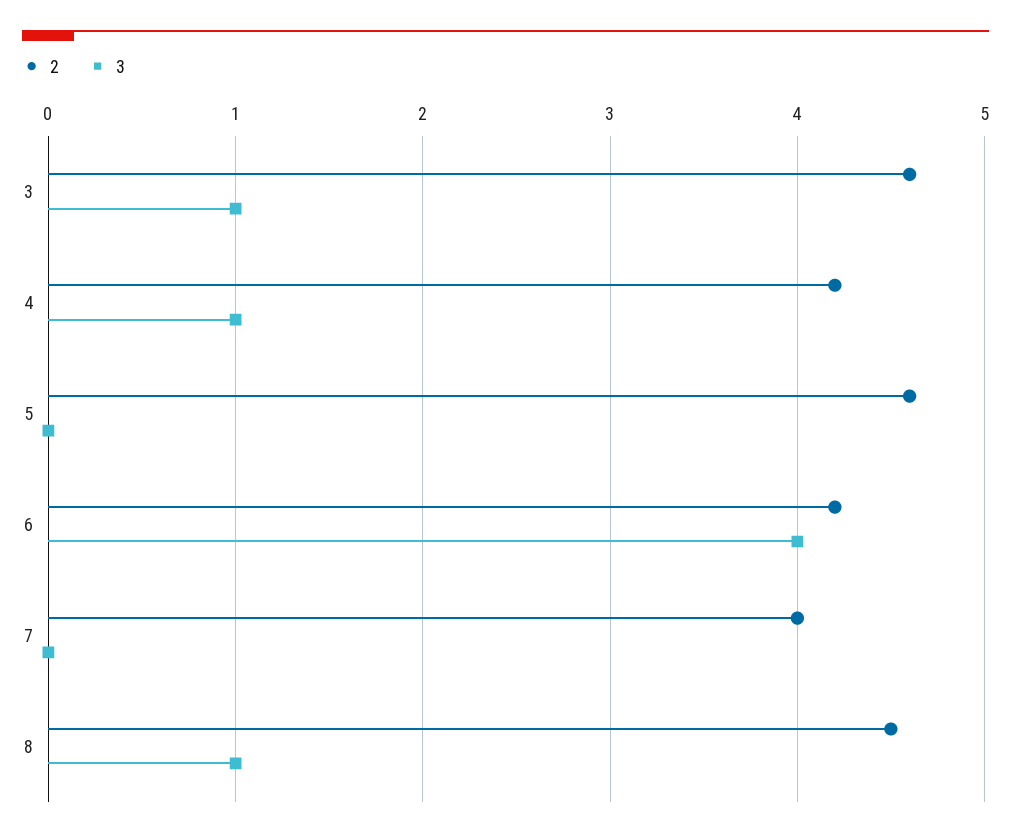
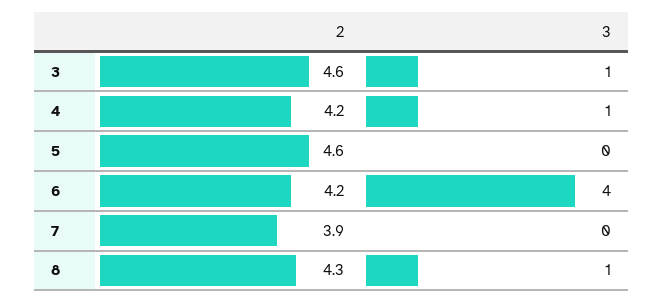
  {
    "2": {
      "3": 4.6,
      "4": 4.2,
      "5": 4.6,
      "6": 4.2,
-     "7": 4,
+     "7": 3.9,
-     "8": 4.5
+     "8": 4.3
    },
    "3": {
      "3": 1,
      "4": 1,
      "5": 0,
      "6": 4,
      "7": 0,
      "8": 1
    }
  }

